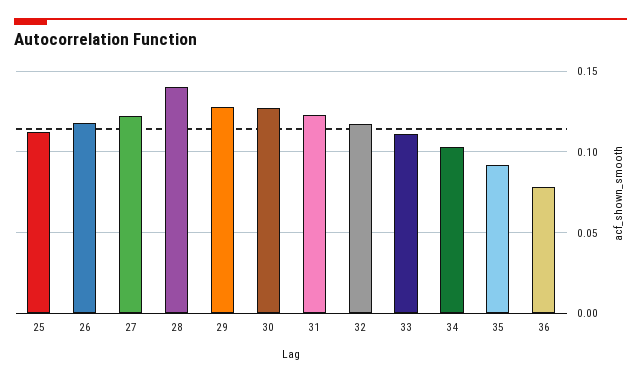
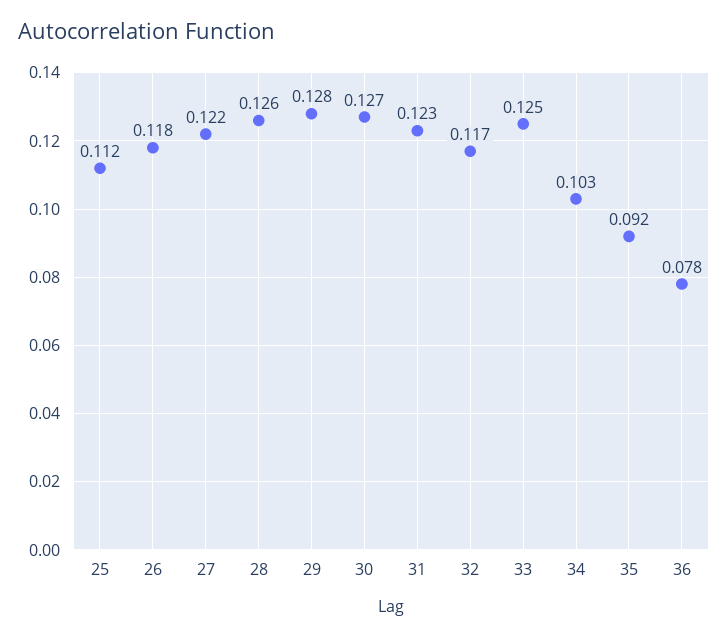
  {
    "25": 0.112,
    "26": 0.118,
    "27": 0.122,
-   "28": 0.14,
+   "28": 0.126,
    "29": 0.128,
    "30": 0.127,
    "31": 0.123,
    "32": 0.117,
-   "33": 0.11,
+   "33": 0.125,
    "34": 0.103,
    "35": 0.092,
    "36": 0.078
  }

